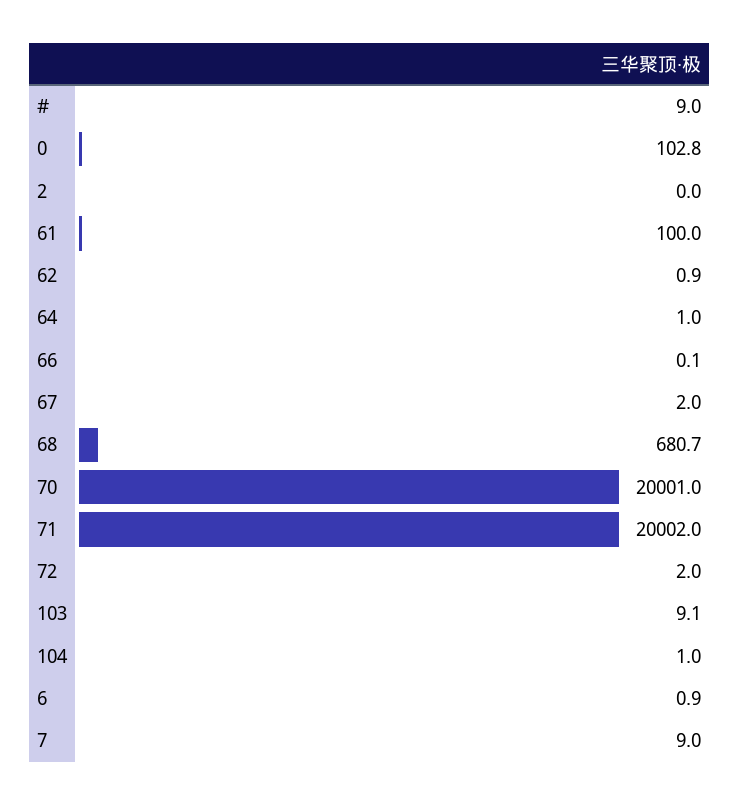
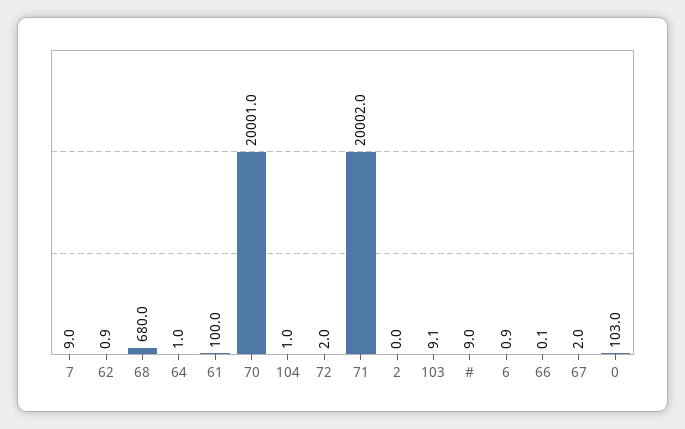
  {
    "#": 9,
-   "0": 102.8,
+   "0": 103,
    "2": 0,
    "61": 100,
    "62": 0.9,
    "64": 1,
    "66": 0.1,
    "67": 2,
-   "68": 680.7,
+   "68": 680,
    "70": 20001,
    "71": 20002,
    "72": 2,
    "103": 9.1,
    "104": 1,
    "6": 0.9,
    "7": 9
  }

